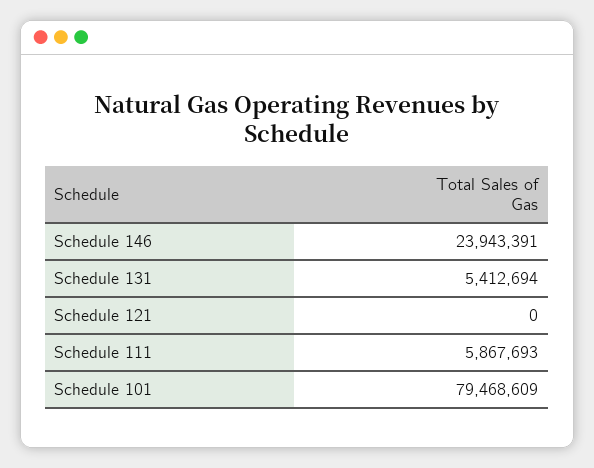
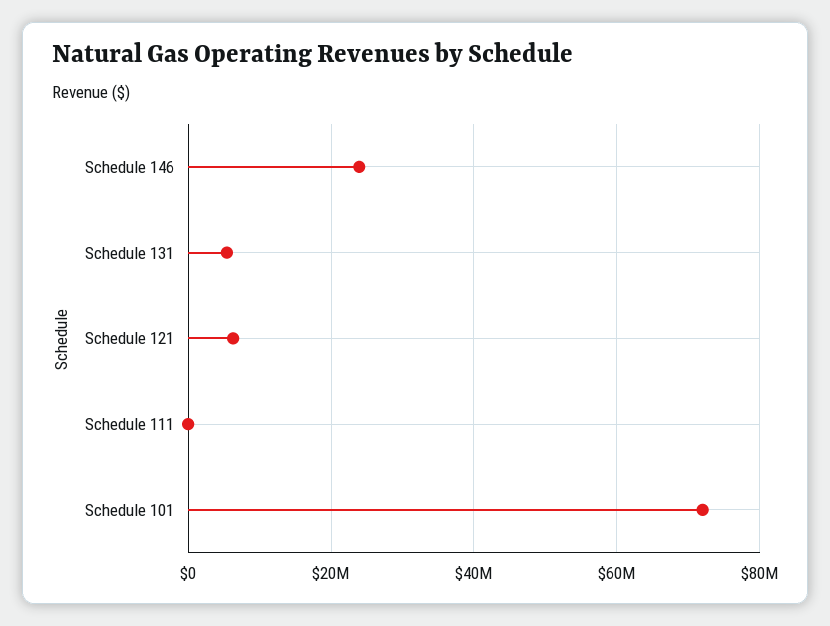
  {
    "Schedule 146": 23943391,
    "Schedule 131": 5412694,
-   "Schedule 121": 0,
+   "Schedule 121": 6000000,
-   "Schedule 111": 5867693,
+   "Schedule 111": 0,
-   "Schedule 101": 79468609
+   "Schedule 101": 72000000
  }

